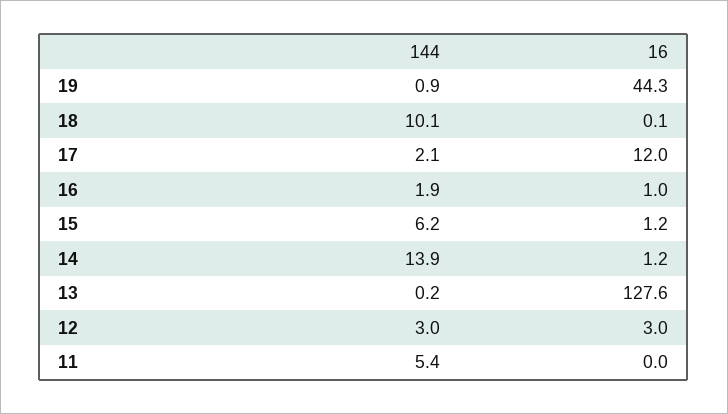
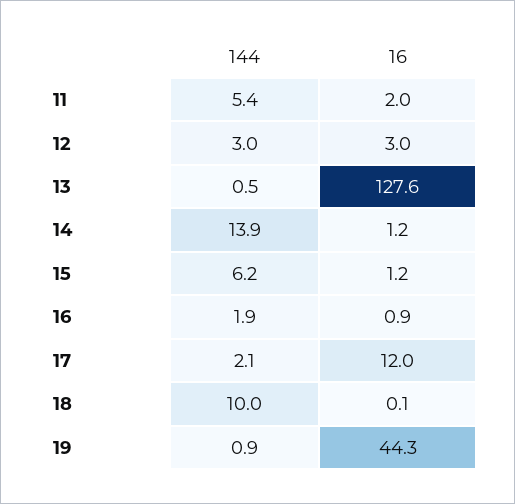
  {
    "144": {
      "19": 0.9,
-     "18": 10.1,
+     "18": 10,
      "17": 2.1,
      "16": 1.9,
      "15": 6.2,
      "14": 13.9,
-     "13": 0.2,
+     "13": 0.5,
      "12": 3,
      "11": 5.4
    },
    "16": {
      "19": 44.3,
      "18": 0.1,
      "17": 12,
-     "16": 1,
+     "16": 0.9,
      "15": 1.2,
      "14": 1.2,
      "13": 127.6,
      "12": 3,
-     "11": 0
+     "11": 2
    }
  }

